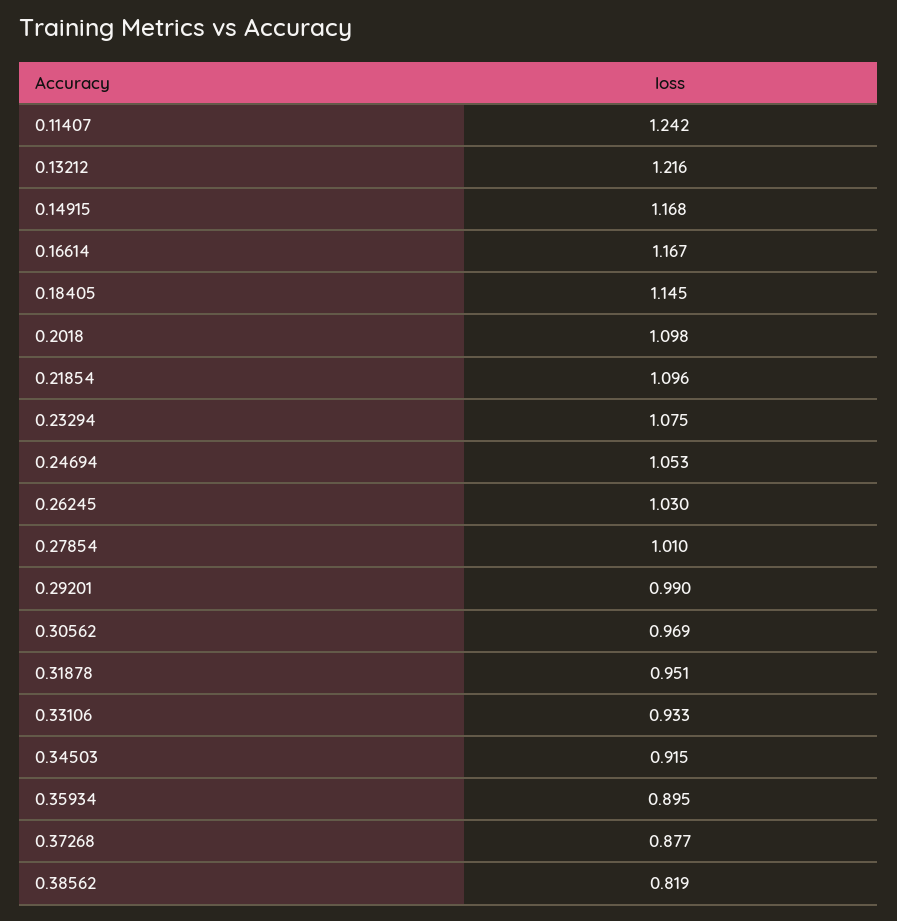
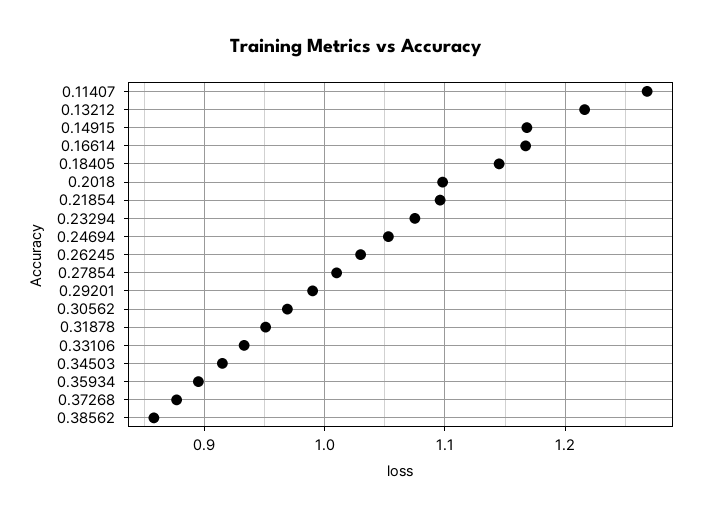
  {
-   "0.11407": 1.242,
+   "0.11407": 1.27,
    "0.13212": 1.216,
    "0.14915": 1.168,
    "0.16614": 1.167,
    "0.18405": 1.145,
    "0.2018": 1.098,
    "0.21854": 1.096,
    "0.23294": 1.075,
    "0.24694": 1.053,
    "0.26245": 1.03,
    "0.27854": 1.01,
    "0.29201": 0.99,
    "0.30562": 0.969,
    "0.31878": 0.951,
    "0.33106": 0.933,
    "0.34503": 0.915,
    "0.35934": 0.895,
    "0.37268": 0.877,
-   "0.38562": 0.819
+   "0.38562": 0.86
  }

